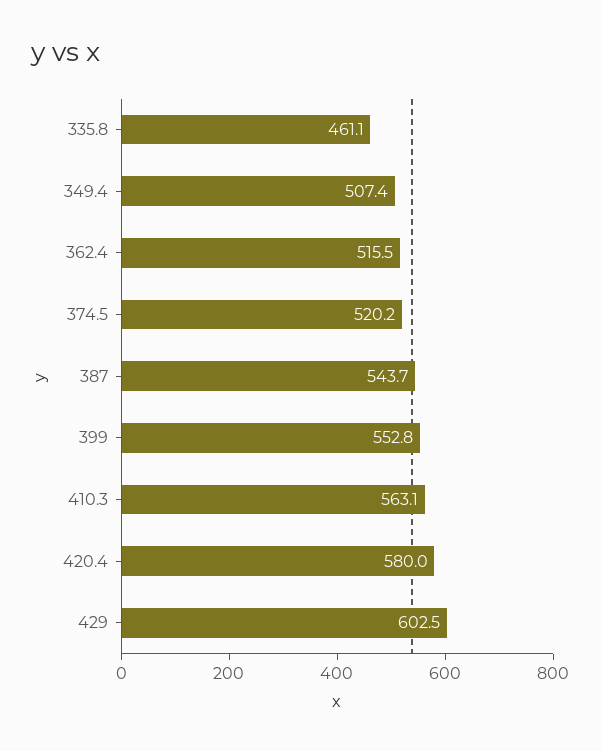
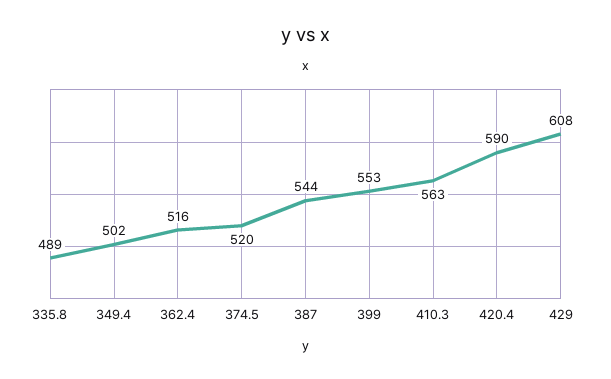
  {
-   "335.8": 461.1,
+   "335.8": 489,
-   "349.4": 507.4,
+   "349.4": 502,
    "362.4": 515.5,
    "374.5": 520.2,
    "387": 543.7,
    "399": 552.8,
    "410.3": 563.1,
-   "420.4": 580,
+   "420.4": 590,
-   "429": 602.5
+   "429": 608
  }

